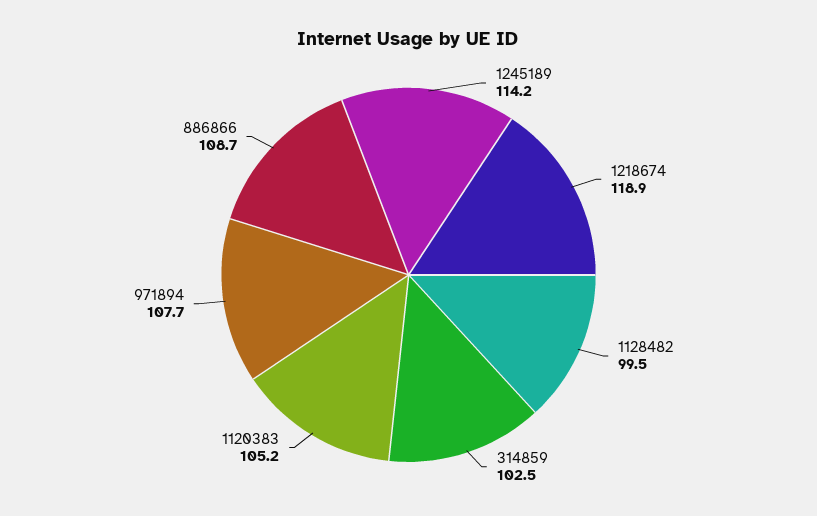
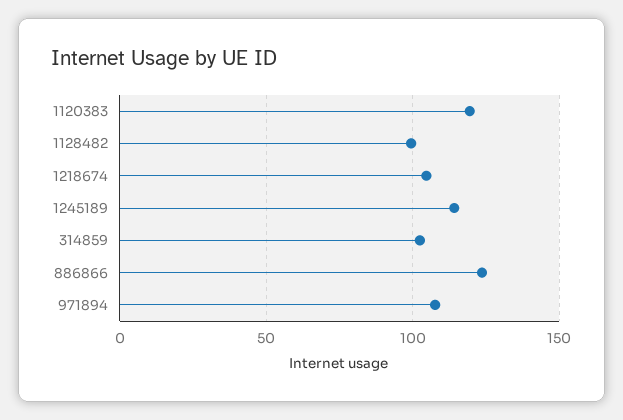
  {
    "1245189": 114.2,
-   "1218674": 118.9,
+   "1218674": 105,
    "1128482": 99.5,
    "314859": 102.5,
-   "1120383": 105.2,
+   "1120383": 120,
    "971894": 107.7,
-   "886866": 108.7
+   "886866": 125
  }

